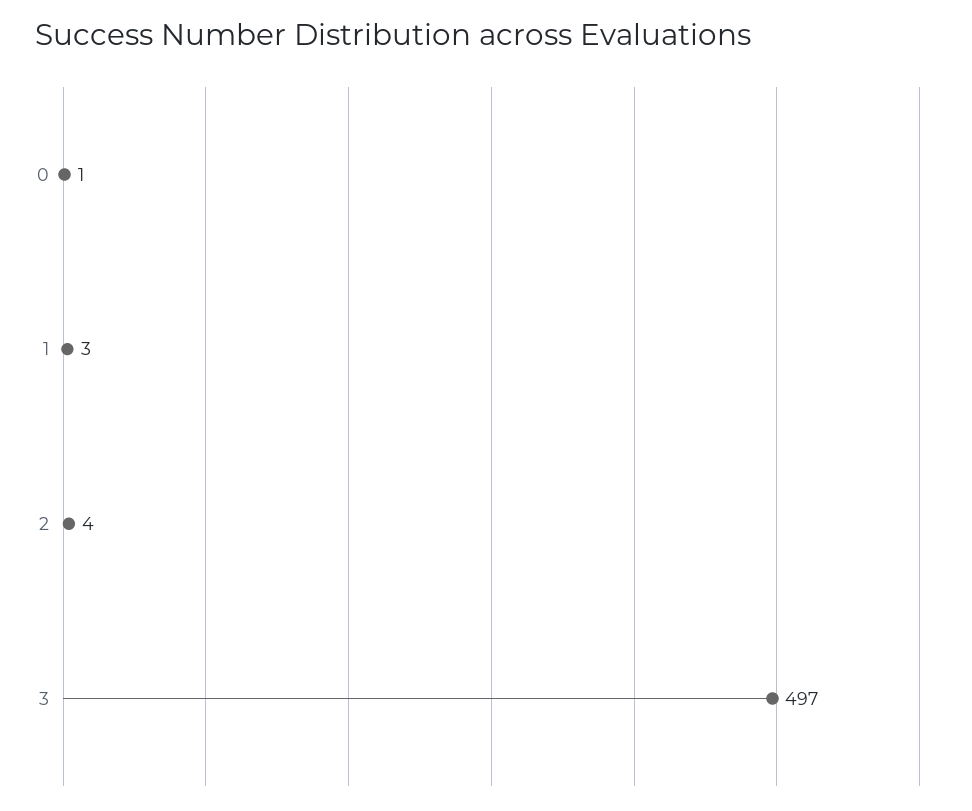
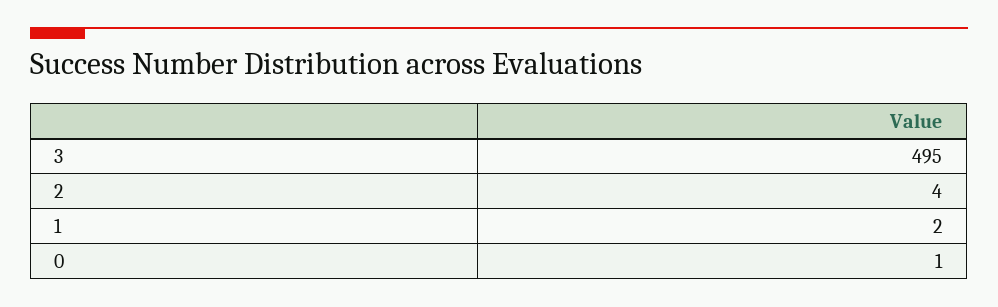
  {
    "0": 1,
-   "1": 3,
+   "1": 2,
    "2": 4,
-   "3": 497
+   "3": 495
  }

